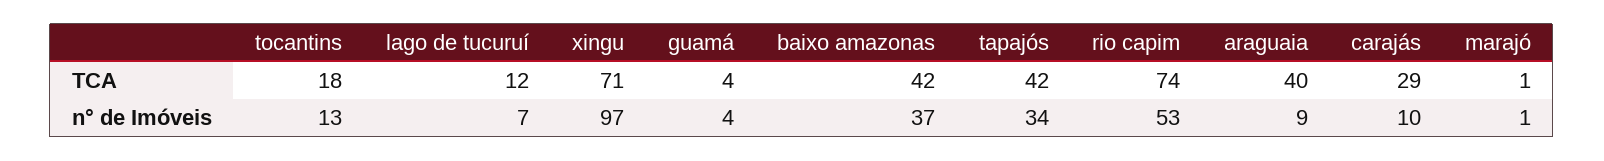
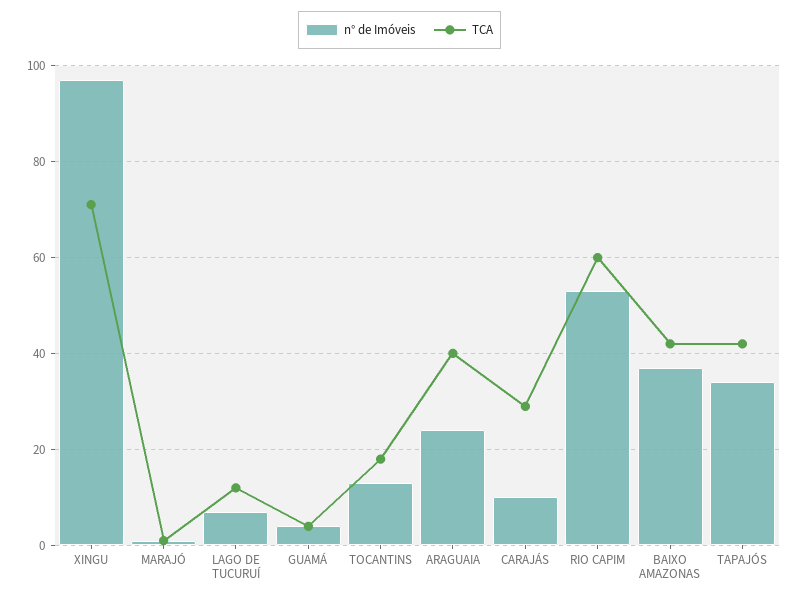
  {
    "TCA": {
      "tocantins": 18,
      "lago de tucuruí": 12,
      "xingu": 71,
      "guamá": 4,
      "baixo amazonas": 42,
      "tapajós": 42,
-     "rio capim": 74,
+     "rio capim": 60,
      "araguaia": 40,
      "carajás": 29,
      "marajó": 1
    },
    "n° de Imóveis": {
      "tocantins": 13,
      "lago de tucuruí": 7,
      "xingu": 97,
      "guamá": 4,
      "baixo amazonas": 37,
      "tapajós": 34,
      "rio capim": 53,
-     "araguaia": 9,
+     "araguaia": 25,
      "carajás": 10,
      "marajó": 1
    }
  }

